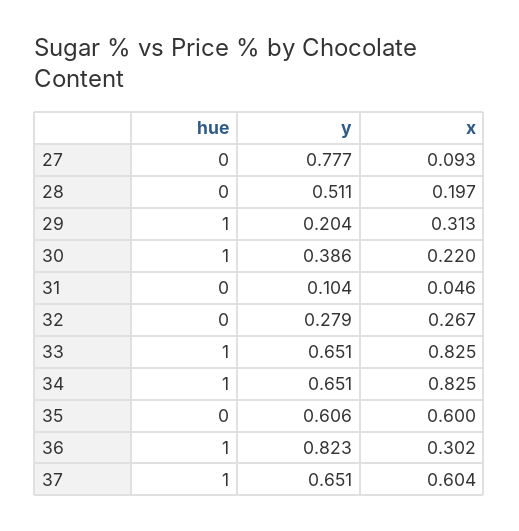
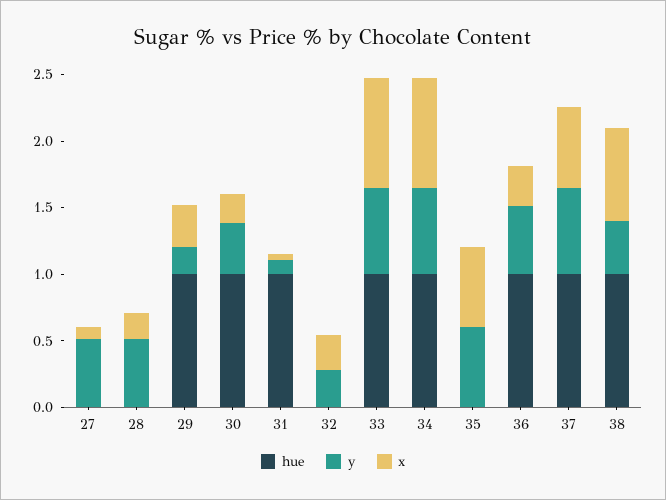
  {
    "hue": {
      "27": 0,
      "28": 0,
      "29": 1,
      "30": 1,
-     "31": 0,
+     "31": 1,
      "32": 0,
      "33": 1,
      "34": 1,
      "35": 0,
      "36": 1,
-     "37": 1
+     "37": 1,
+     "38": 1
    },
    "y": {
-     "27": 0.777,
+     "27": 0.5,
      "28": 0.511,
      "29": 0.204,
      "30": 0.386,
      "31": 0.104,
      "32": 0.279,
      "33": 0.651,
      "34": 0.651,
      "35": 0.606,
-     "36": 0.823,
+     "36": 0.5,
-     "37": 0.651
+     "37": 0.651,
+     "38": 0.4
    },
    "x": {
      "27": 0.093,
      "28": 0.197,
      "29": 0.313,
      "30": 0.22,
      "31": 0.046,
      "32": 0.267,
      "33": 0.825,
      "34": 0.825,
      "35": 0.6,
      "36": 0.302,
-     "37": 0.604
+     "37": 0.604,
+     "38": 0.7
    }
  }

